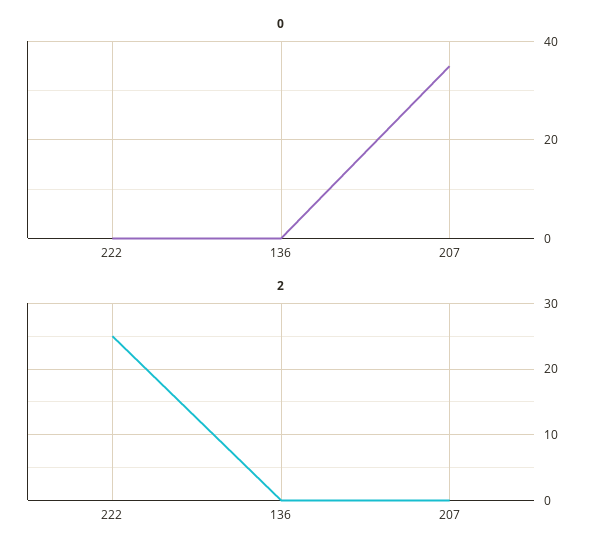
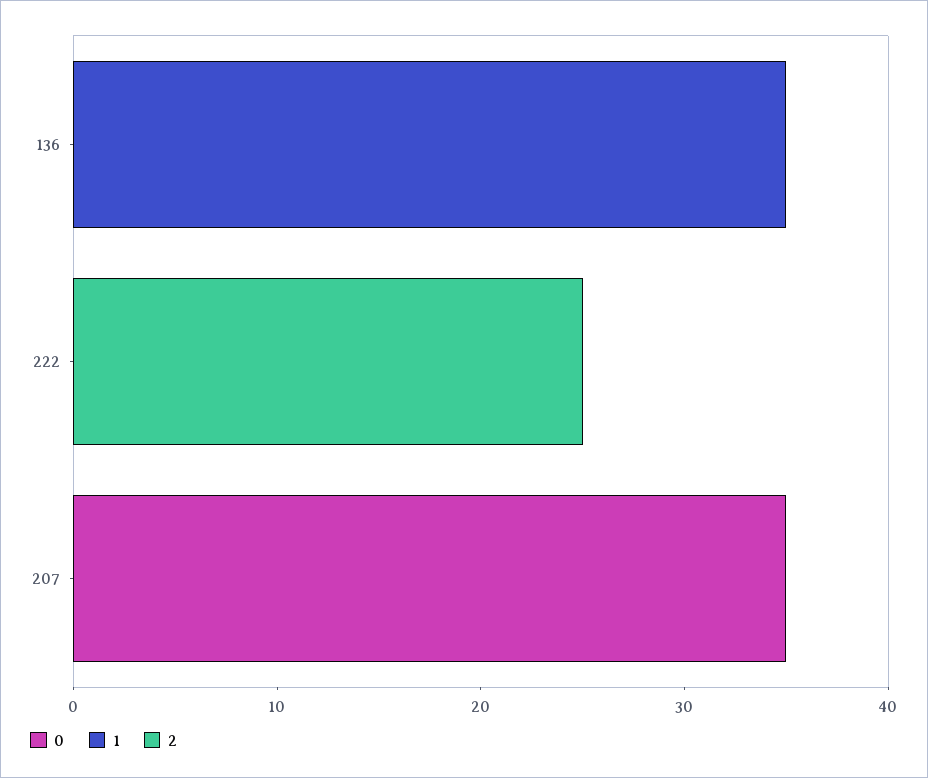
  {
    "0": {
      "222": 0,
      "136": 0,
      "207": 35
    },
    "2": {
      "222": 25,
      "136": 0,
      "207": 0
-   }
+   },
+   "1": {
+     "136": 35,
+     "222": 0,
+     "207": 0
+   }
  }

